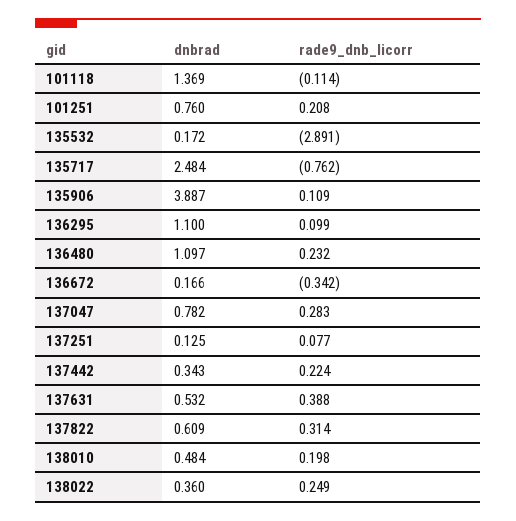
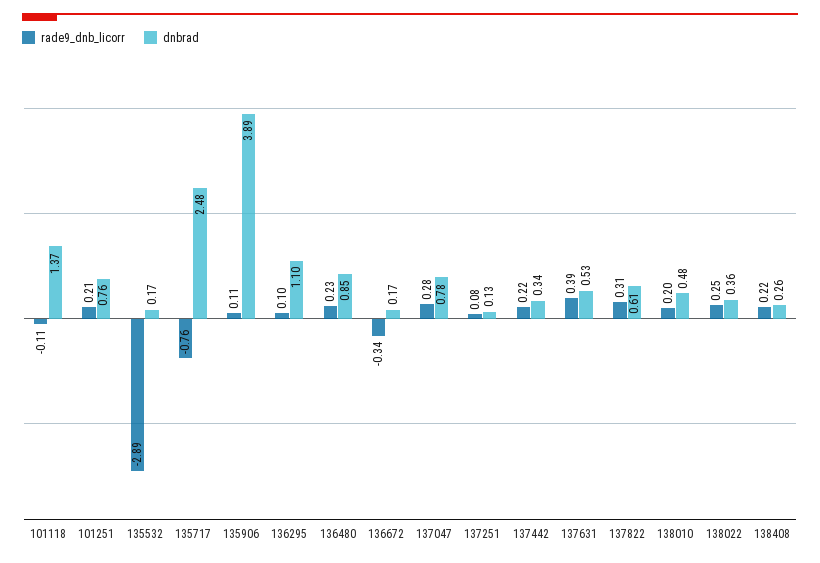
  {
    "dnbrad": {
      "101118": 1.369,
      "101251": 0.76,
      "135532": 0.172,
      "135717": 2.484,
      "135906": 3.887,
      "136295": 1.1,
-     "136480": 1.097,
+     "136480": 0.85,
      "136672": 0.166,
      "137047": 0.782,
      "137251": 0.125,
      "137442": 0.343,
      "137631": 0.532,
      "137822": 0.609,
      "138010": 0.484,
-     "138022": 0.36
+     "138022": 0.36,
+     "138408": 0.26
    },
    "rade9_dnb_licorr": {
      "101118": -0.114,
      "101251": 0.208,
      "135532": -2.891,
      "135717": -0.762,
      "135906": 0.109,
      "136295": 0.099,
      "136480": 0.232,
      "136672": -0.342,
      "137047": 0.283,
      "137251": 0.077,
      "137442": 0.224,
      "137631": 0.388,
      "137822": 0.314,
      "138010": 0.198,
-     "138022": 0.249
+     "138022": 0.249,
+     "138408": 0.22
    }
  }

